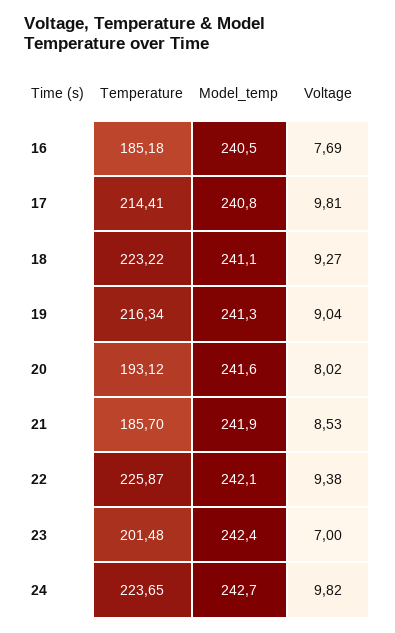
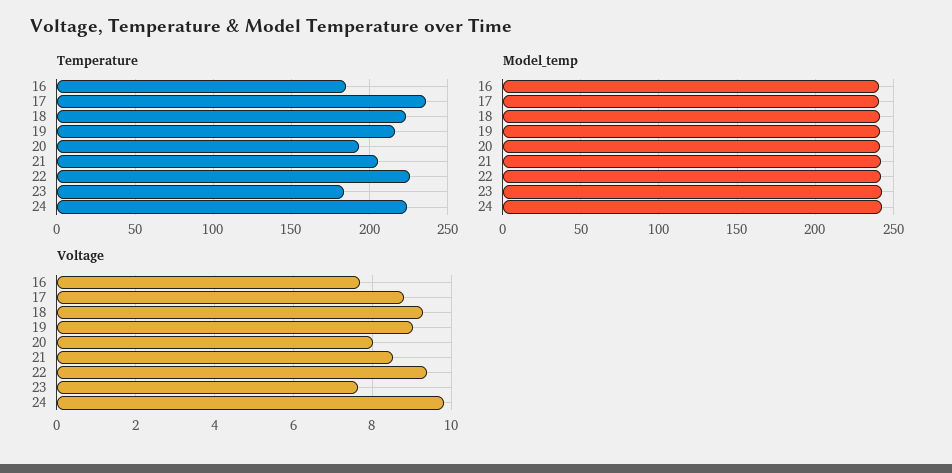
  {
    "Temperature": {
      "16": 185.18,
-     "17": 214.41,
+     "17": 235,
      "18": 223.22,
      "19": 216.34,
      "20": 193.12,
-     "21": 185.7,
+     "21": 205,
      "22": 225.87,
-     "23": 201.48,
+     "23": 185,
      "24": 223.65
    },
    "Model_temp": {
      "16": 240.5,
      "17": 240.8,
      "18": 241.1,
      "19": 241.3,
      "20": 241.6,
      "21": 241.9,
      "22": 242.1,
      "23": 242.4,
      "24": 242.7
    },
    "Voltage": {
      "16": 7.69,
-     "17": 9.81,
+     "17": 8.8,
      "18": 9.27,
      "19": 9.04,
      "20": 8.02,
      "21": 8.53,
      "22": 9.38,
-     "23": 7,
+     "23": 7.6,
      "24": 9.82
    }
  }

